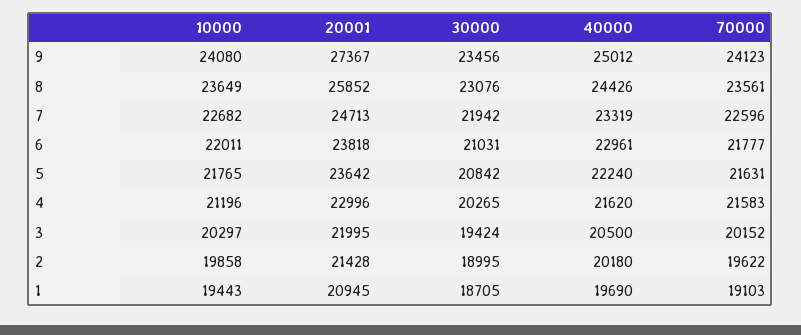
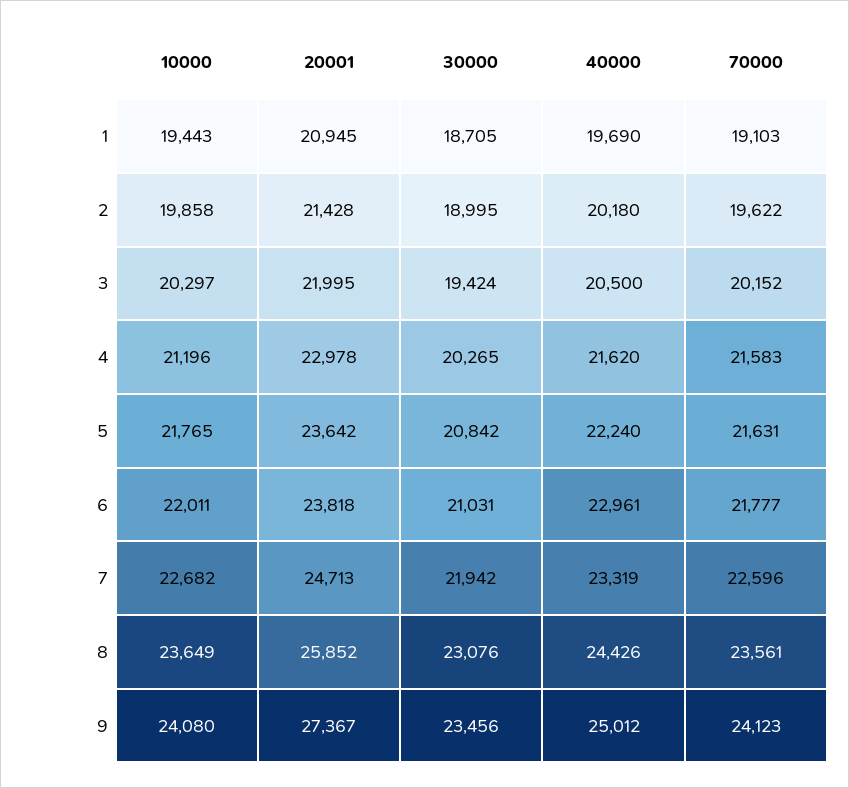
  {
    "10000": {
      "9": 24080,
      "8": 23649,
      "7": 22682,
      "6": 22011,
      "5": 21765,
      "4": 21196,
      "3": 20297,
      "2": 19858,
      "1": 19443
    },
    "20001": {
      "9": 27367,
      "8": 25852,
      "7": 24713,
      "6": 23818,
      "5": 23642,
-     "4": 22996,
+     "4": 22978,
      "3": 21995,
      "2": 21428,
      "1": 20945
    },
    "30000": {
      "9": 23456,
      "8": 23076,
      "7": 21942,
      "6": 21031,
      "5": 20842,
      "4": 20265,
      "3": 19424,
      "2": 18995,
      "1": 18705
    },
    "40000": {
      "9": 25012,
      "8": 24426,
      "7": 23319,
      "6": 22961,
      "5": 22240,
      "4": 21620,
      "3": 20500,
      "2": 20180,
      "1": 19690
    },
    "70000": {
      "9": 24123,
      "8": 23561,
      "7": 22596,
      "6": 21777,
      "5": 21631,
      "4": 21583,
      "3": 20152,
      "2": 19622,
      "1": 19103
    }
  }

